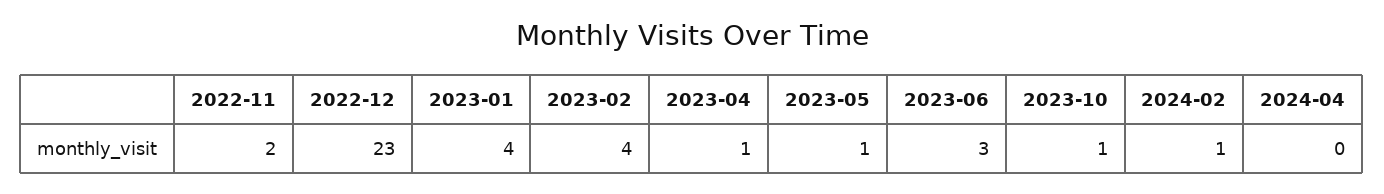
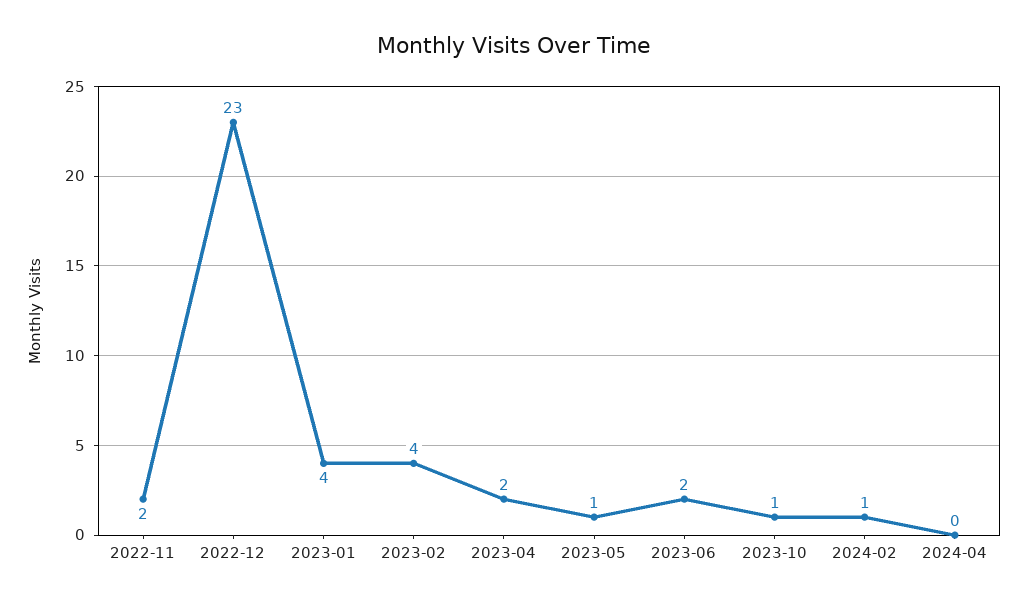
  {
    "2022-11": 2,
    "2022-12": 23,
    "2023-01": 4,
    "2023-02": 4,
-   "2023-04": 1,
+   "2023-04": 2,
    "2023-05": 1,
-   "2023-06": 3,
+   "2023-06": 2,
    "2023-10": 1,
    "2024-02": 1,
    "2024-04": 0
  }

